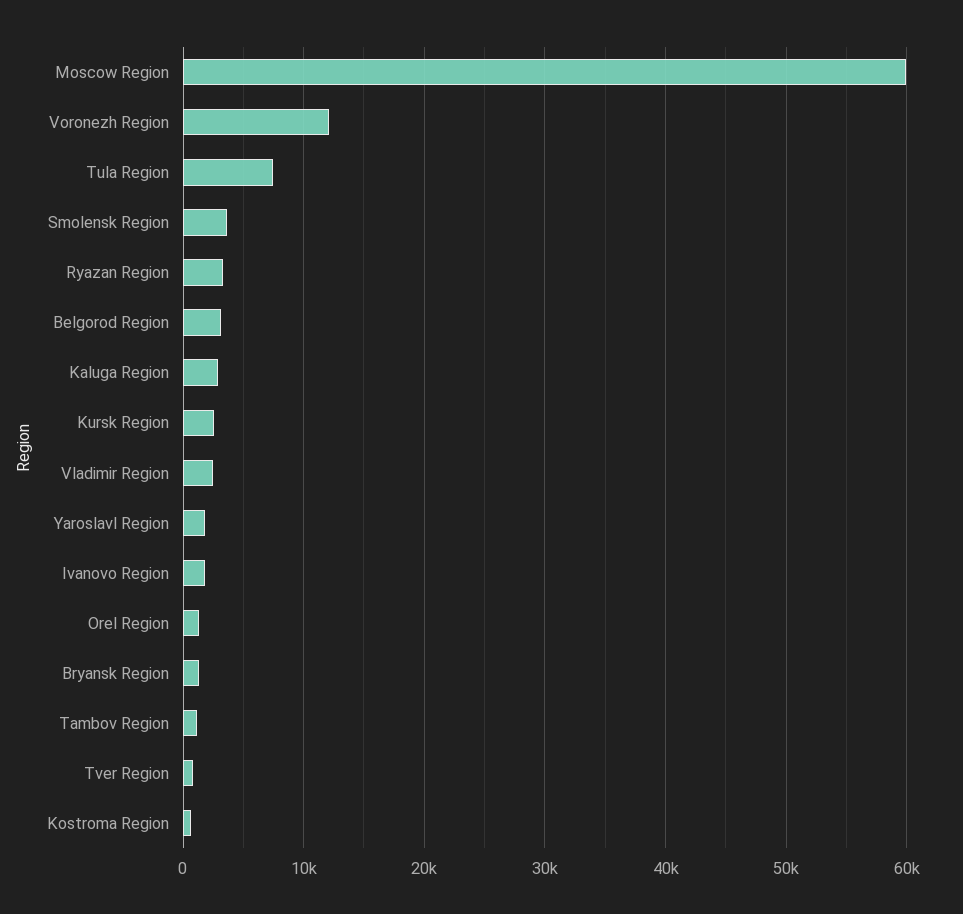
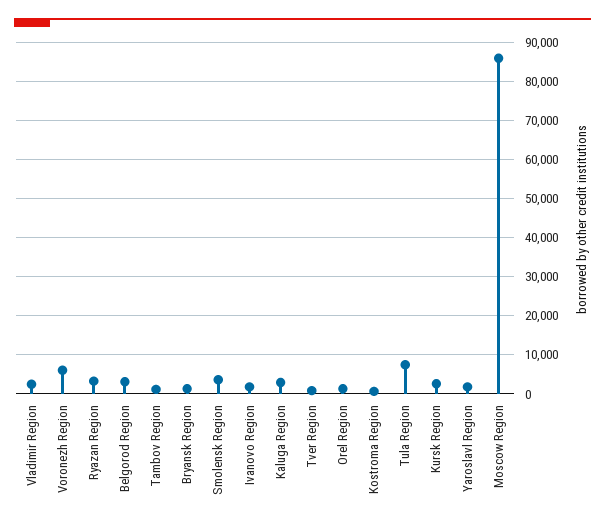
  {
-   "Moscow Region": 60000,
+   "Moscow Region": 86000,
-   "Voronezh Region": 12000,
+   "Voronezh Region": 6000,
    "Tula Region": 7000,
    "Smolensk Region": 4000,
    "Ryazan Region": 3000,
    "Belgorod Region": 3000,
    "Kaluga Region": 3000,
    "Kursk Region": 3000,
    "Vladimir Region": 2000,
    "Yaroslavl Region": 2000,
    "Ivanovo Region": 2000,
    "Orel Region": 1000,
    "Bryansk Region": 1000,
    "Tambov Region": 1000,
    "Tver Region": 1000,
    "Kostroma Region": 1000
  }

